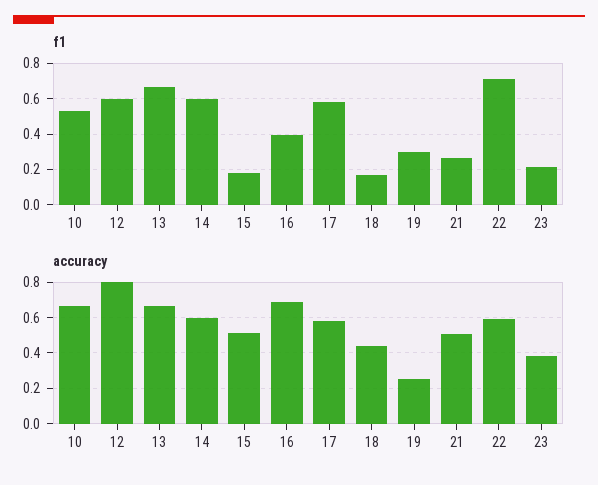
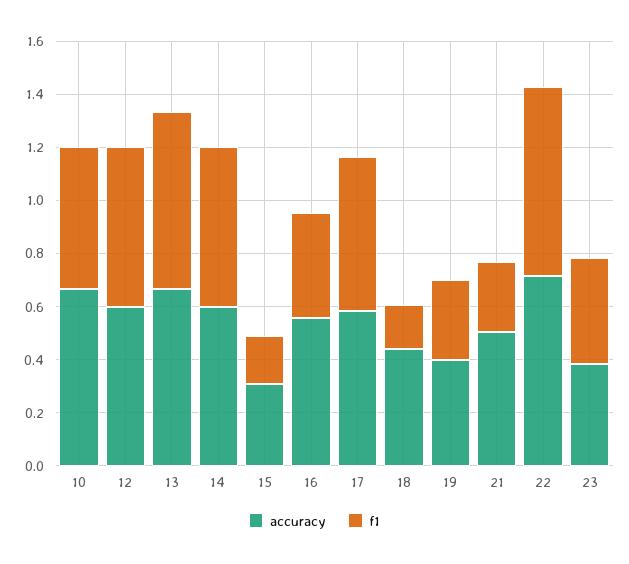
  {
    "f1": {
      "10": 0.55,
      "12": 0.6,
      "13": 0.65,
      "14": 0.6,
      "15": 0.2,
      "16": 0.4,
      "17": 0.6,
      "18": 0.15,
      "19": 0.3,
      "21": 0.25,
      "22": 0.7,
-     "23": 0.2
+     "23": 0.4
    },
    "accuracy": {
      "10": 0.65,
-     "12": 0.8,
+     "12": 0.6,
      "13": 0.65,
      "14": 0.6,
-     "15": 0.5,
+     "15": 0.3,
-     "16": 0.7,
+     "16": 0.55,
      "17": 0.6,
      "18": 0.45,
-     "19": 0.25,
+     "19": 0.4,
      "21": 0.5,
-     "22": 0.6,
+     "22": 0.7,
      "23": 0.4
    }
  }

